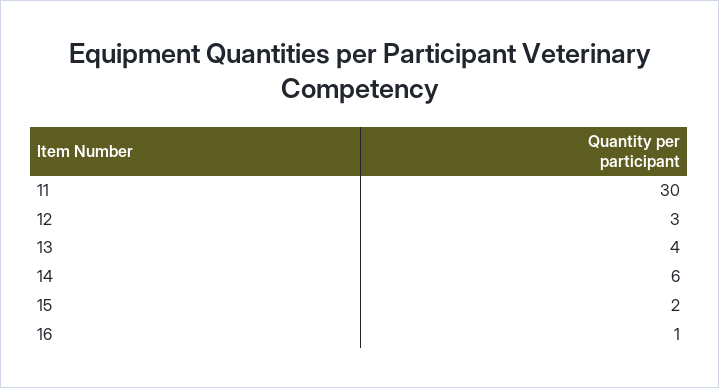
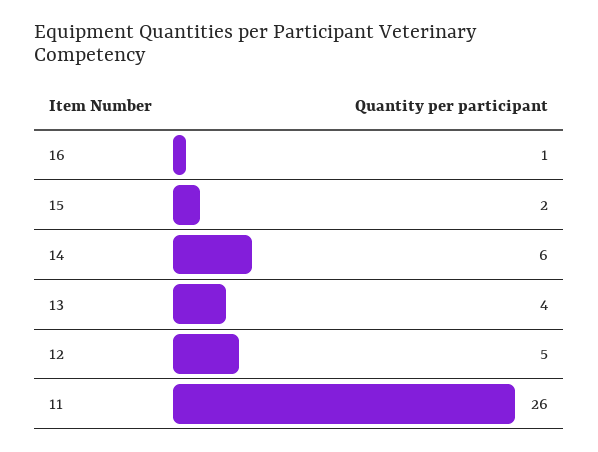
  {
-   "11": 30,
+   "11": 26,
-   "12": 3,
+   "12": 5,
    "13": 4,
    "14": 6,
    "15": 2,
    "16": 1
  }

